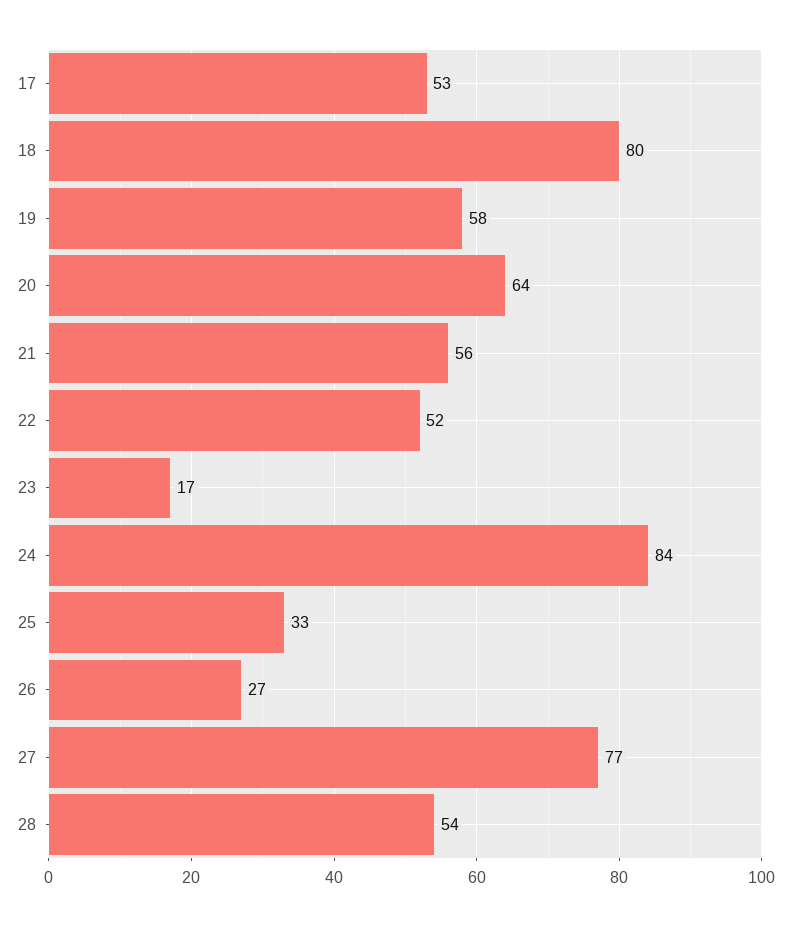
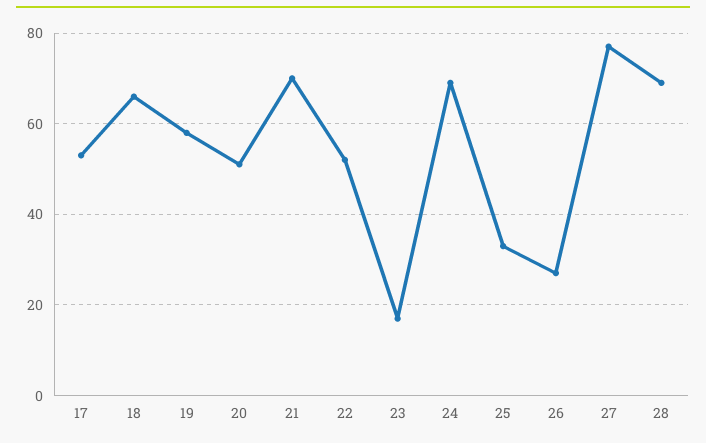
  {
    "17": 53,
-   "18": 80,
+   "18": 65,
    "19": 58,
-   "20": 64,
+   "20": 50,
-   "21": 56,
+   "21": 70,
    "22": 52,
    "23": 17,
-   "24": 84,
+   "24": 70,
    "25": 33,
    "26": 27,
    "27": 77,
-   "28": 54
+   "28": 70
  }

